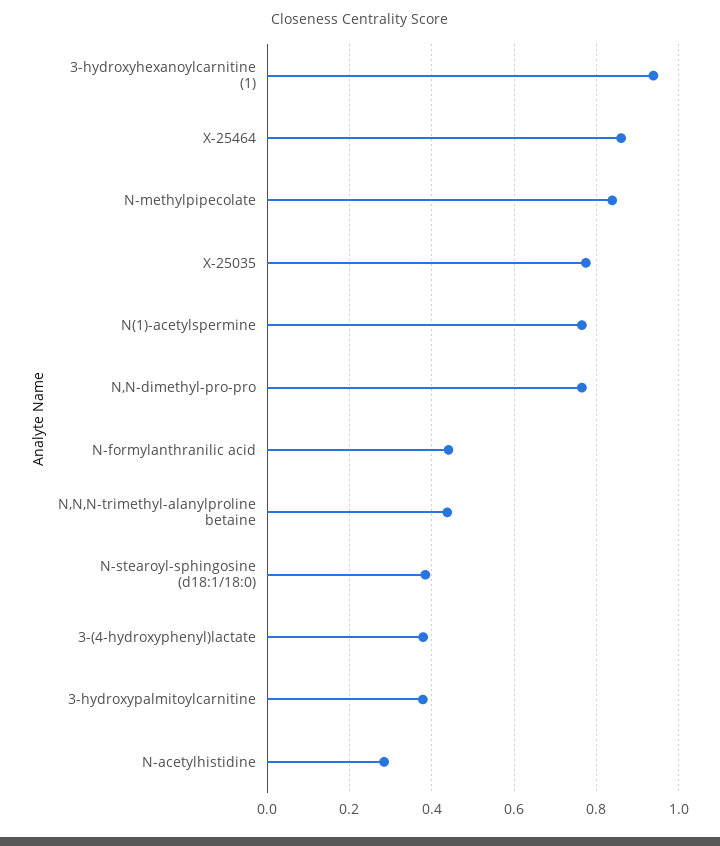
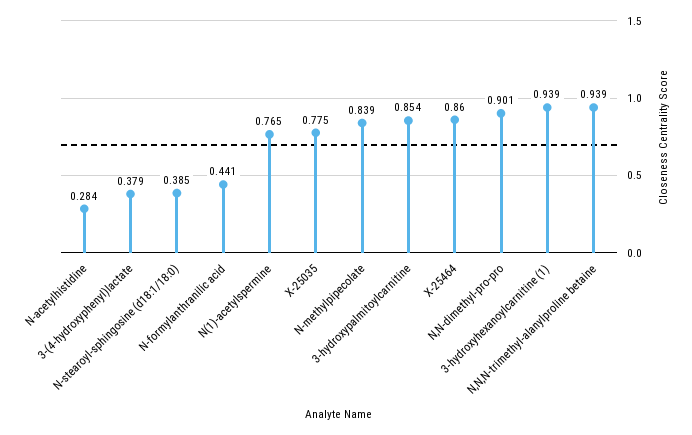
  {
    "3-hydroxyhexanoylcarnitine (1)": 0.939,
    "X-25464": 0.86,
    "N-methylpipecolate": 0.839,
    "X-25035": 0.775,
    "N(1)-acetylspermine": 0.765,
-   "N,N-dimethyl-pro-pro": 0.76,
+   "N,N-dimethyl-pro-pro": 0.901,
    "N-formylanthranilic acid": 0.441,
-   "N,N,N-trimethyl-alanylproline betaine": 0.44,
+   "N,N,N-trimethyl-alanylproline betaine": 0.939,
    "N-stearoyl-sphingosine (d18:1/18:0)": 0.385,
    "3-(4-hydroxyphenyl)lactate": 0.379,
-   "3-hydroxypalmitoylcarnitine": 0.38,
+   "3-hydroxypalmitoylcarnitine": 0.854,
    "N-acetylhistidine": 0.284
  }

